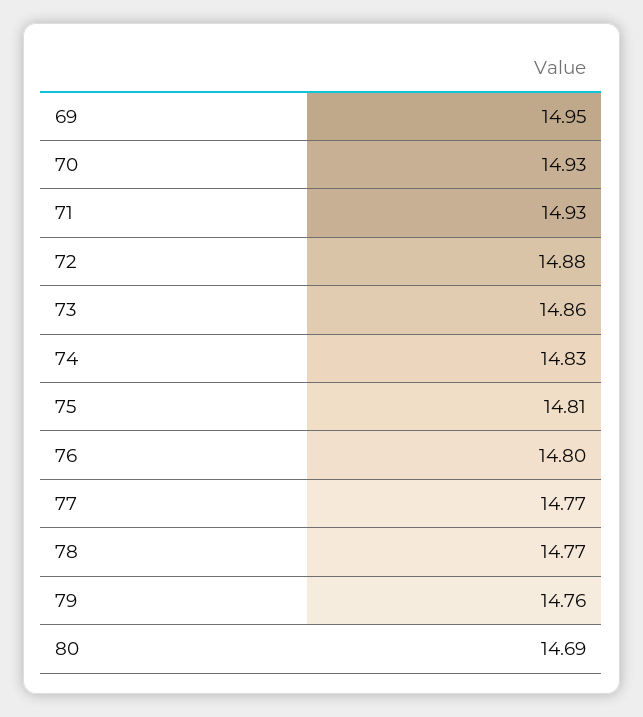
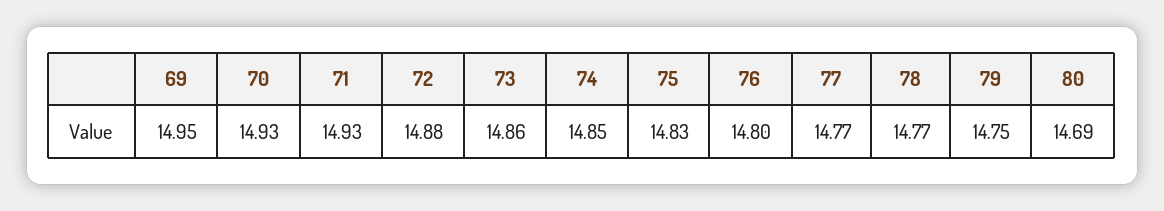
  {
    "69": 14.95,
    "70": 14.93,
    "71": 14.93,
    "72": 14.88,
    "73": 14.86,
-   "74": 14.83,
+   "74": 14.85,
-   "75": 14.81,
+   "75": 14.83,
    "76": 14.8,
    "77": 14.77,
    "78": 14.77,
-   "79": 14.76,
+   "79": 14.75,
    "80": 14.69
  }

